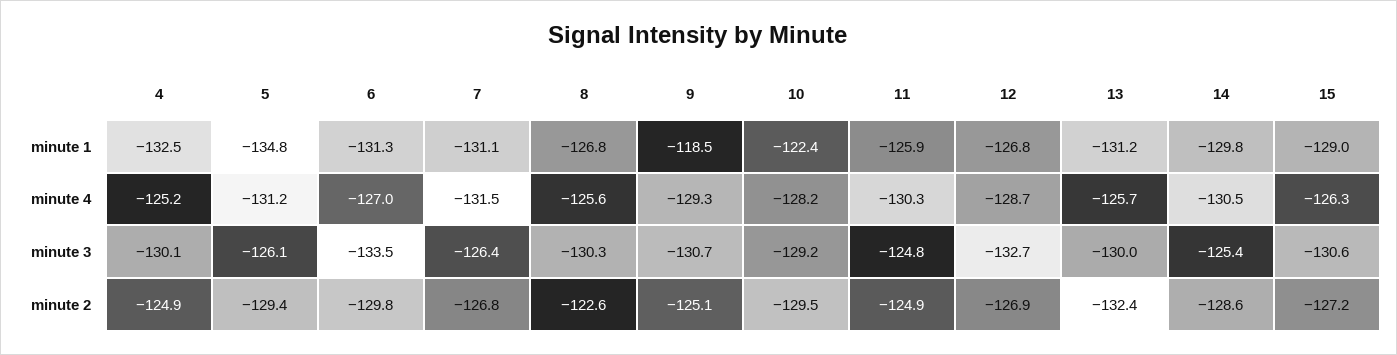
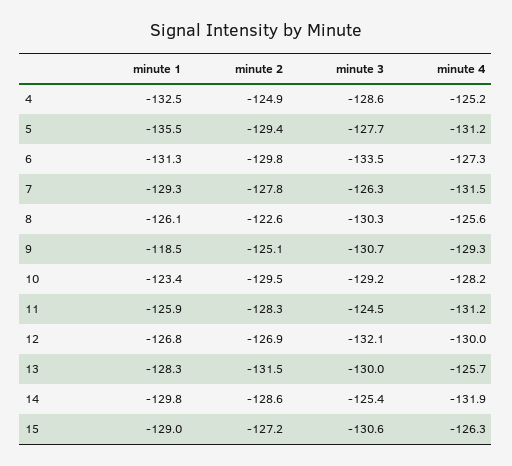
  {
    "4": {
      "minute 1": -132.5,
      "minute 4": -125.2,
-     "minute 3": -130.1,
+     "minute 3": -128.6,
      "minute 2": -124.9
    },
    "5": {
-     "minute 1": -134.8,
+     "minute 1": -135.5,
      "minute 4": -131.2,
-     "minute 3": -126.1,
+     "minute 3": -127.7,
      "minute 2": -129.4
    },
    "6": {
      "minute 1": -131.3,
-     "minute 4": -127,
+     "minute 4": -127.3,
      "minute 3": -133.5,
      "minute 2": -129.8
    },
    "7": {
-     "minute 1": -131.1,
+     "minute 1": -129.3,
      "minute 4": -131.5,
-     "minute 3": -126.4,
+     "minute 3": -126.3,
-     "minute 2": -126.8
+     "minute 2": -127.8
    },
    "8": {
-     "minute 1": -126.8,
+     "minute 1": -126.1,
      "minute 4": -125.6,
      "minute 3": -130.3,
      "minute 2": -122.6
    },
    "9": {
      "minute 1": -118.5,
      "minute 4": -129.3,
      "minute 3": -130.7,
      "minute 2": -125.1
    },
    "10": {
-     "minute 1": -122.4,
+     "minute 1": -123.4,
      "minute 4": -128.2,
      "minute 3": -129.2,
      "minute 2": -129.5
    },
    "11": {
      "minute 1": -125.9,
-     "minute 4": -130.3,
+     "minute 4": -131.2,
-     "minute 3": -124.8,
+     "minute 3": -124.5,
-     "minute 2": -124.9
+     "minute 2": -128.3
    },
    "12": {
      "minute 1": -126.8,
-     "minute 4": -128.7,
+     "minute 4": -130,
-     "minute 3": -132.7,
+     "minute 3": -132.1,
      "minute 2": -126.9
    },
    "13": {
-     "minute 1": -131.2,
+     "minute 1": -128.3,
      "minute 4": -125.7,
      "minute 3": -130,
-     "minute 2": -132.4
+     "minute 2": -131.5
    },
    "14": {
      "minute 1": -129.8,
-     "minute 4": -130.5,
+     "minute 4": -131.9,
      "minute 3": -125.4,
      "minute 2": -128.6
    },
    "15": {
      "minute 1": -129,
      "minute 4": -126.3,
      "minute 3": -130.6,
      "minute 2": -127.2
    }
  }

